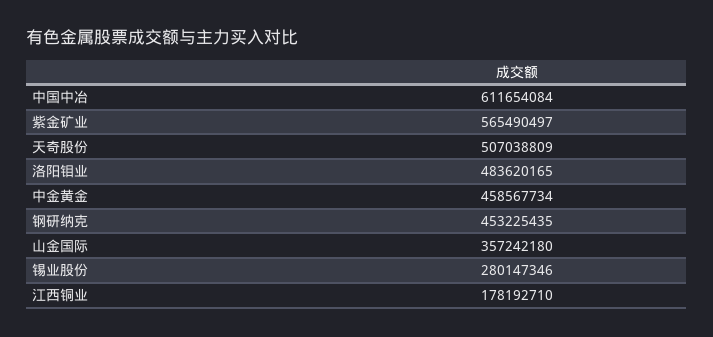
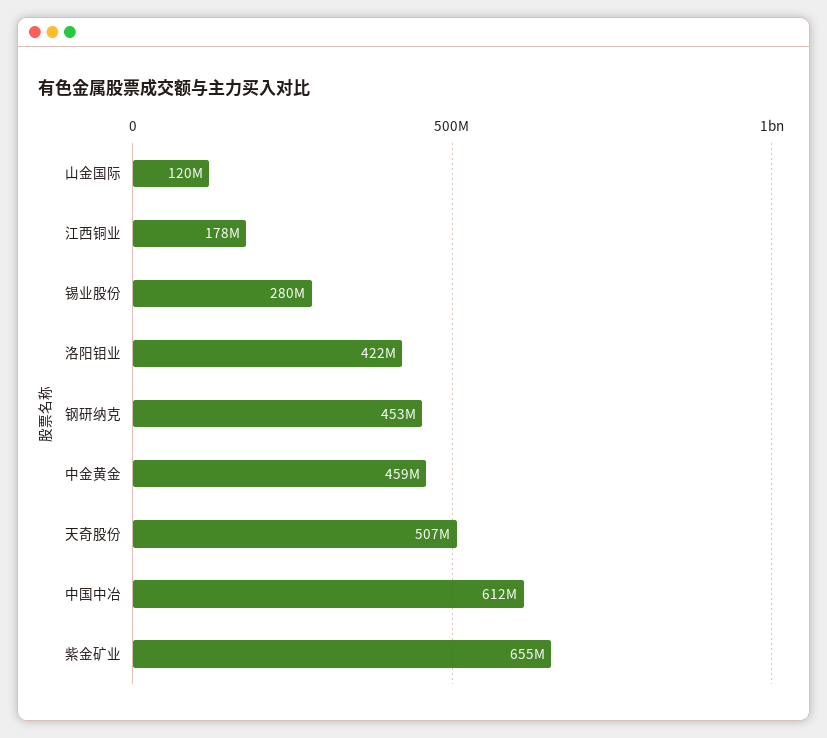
  {
    "中国中冶": 611654084,
-   "紫金矿业": 565490497,
+   "紫金矿业": 655000000,
    "天奇股份": 507038809,
-   "洛阳钼业": 483620165,
+   "洛阳钼业": 422000000,
    "中金黄金": 458567734,
    "钢研纳克": 453225435,
-   "山金国际": 357242180,
+   "山金国际": 120000000,
    "锡业股份": 280147346,
    "江西铜业": 178192710
  }

